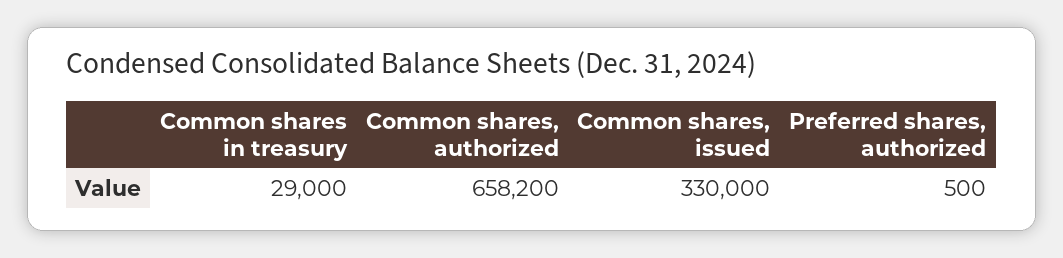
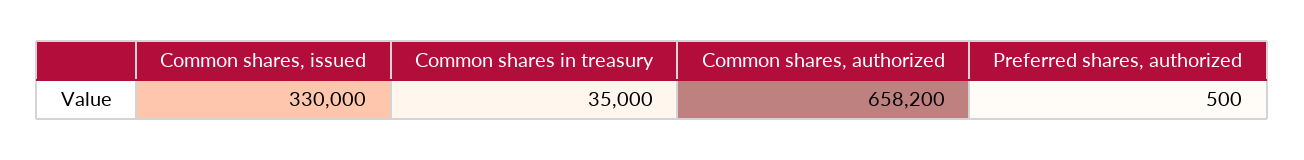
  {
-   "Common shares in treasury": 29000,
+   "Common shares in treasury": 35000,
    "Common shares, authorized": 658200,
    "Common shares, issued": 330000,
    "Preferred shares, authorized": 500
  }

